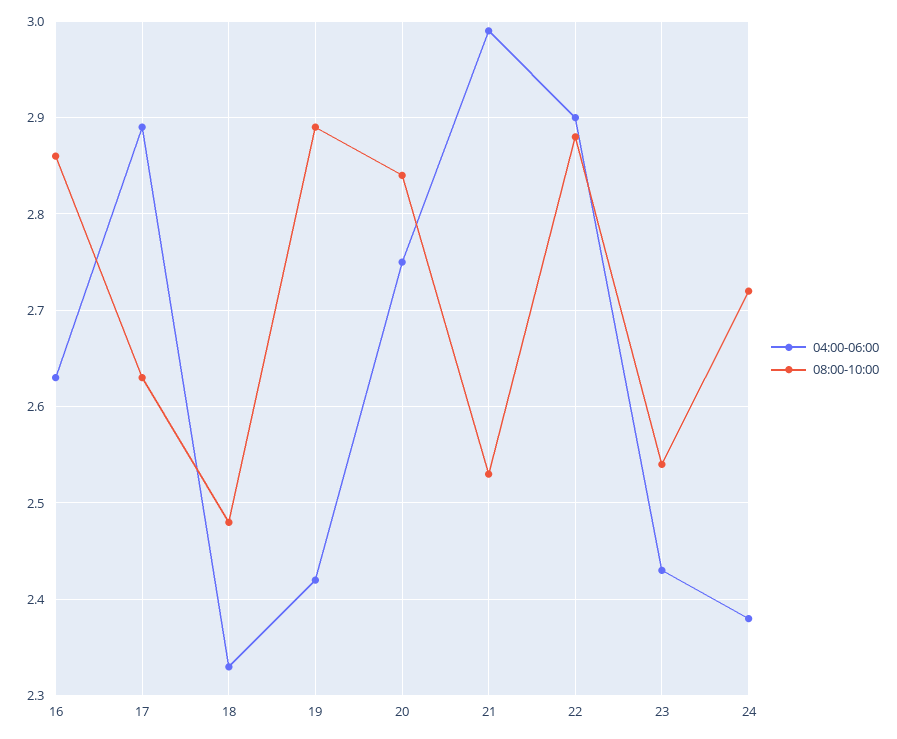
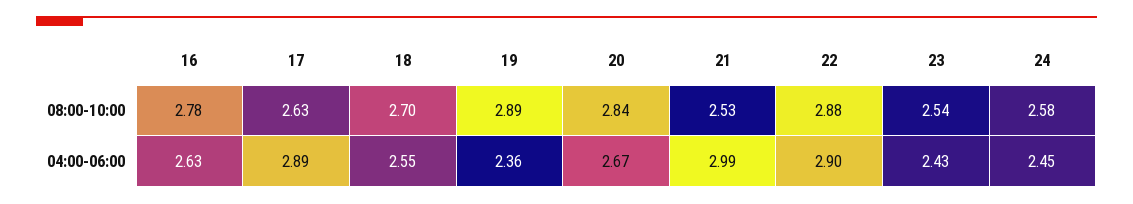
  {
    "04:00-06:00": {
      "16": 2.63,
      "17": 2.89,
-     "18": 2.33,
+     "18": 2.55,
-     "19": 2.42,
+     "19": 2.36,
-     "20": 2.75,
+     "20": 2.67,
      "21": 2.99,
      "22": 2.9,
      "23": 2.43,
-     "24": 2.38
+     "24": 2.45
    },
    "08:00-10:00": {
-     "16": 2.86,
+     "16": 2.78,
      "17": 2.63,
-     "18": 2.48,
+     "18": 2.7,
      "19": 2.89,
      "20": 2.84,
      "21": 2.53,
      "22": 2.88,
      "23": 2.54,
-     "24": 2.72
+     "24": 2.58
    }
  }

